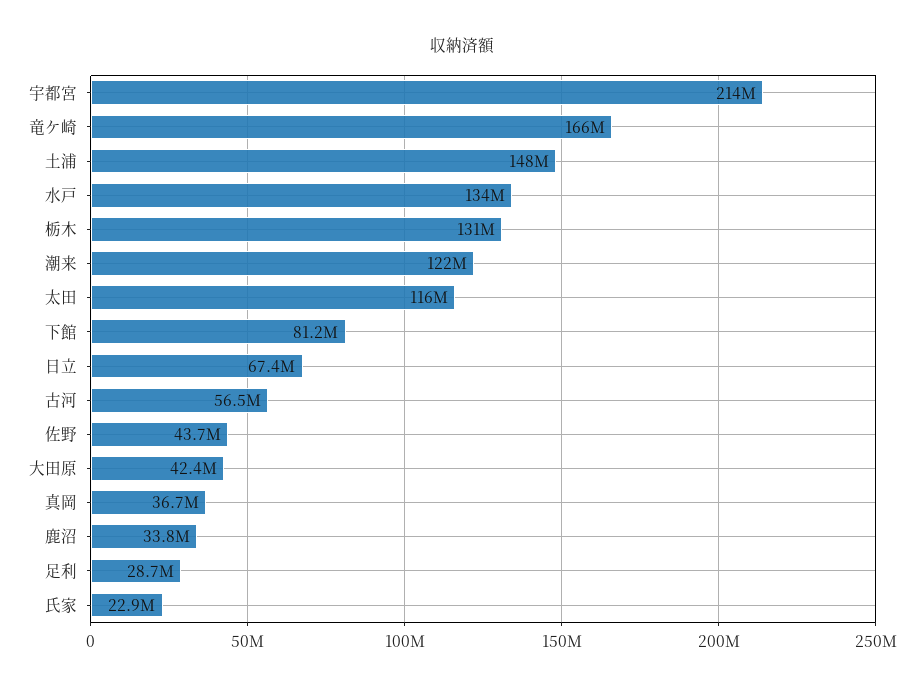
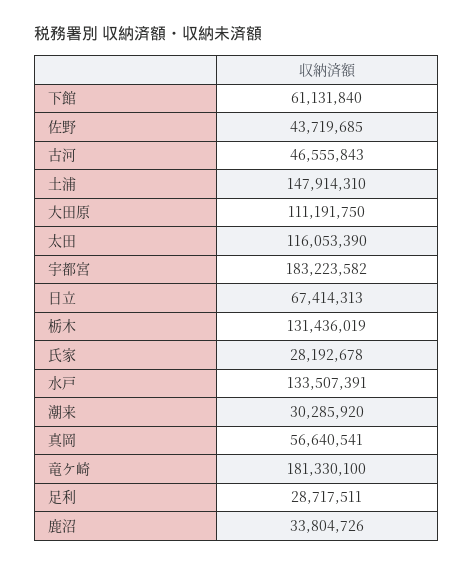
  {
-   "宇都宮": 214000000,
+   "宇都宮": 183223582,
-   "竜ケ崎": 166000000,
+   "竜ケ崎": 181330100,
    "土浦": 147914310,
    "水戸": 133507391,
    "栃木": 131436019,
-   "潮来": 122000000,
+   "潮来": 30285920,
    "太田": 116053390,
-   "下館": 81200000,
+   "下館": 61131840,
    "日立": 67414313,
-   "古河": 56500000,
+   "古河": 46555843,
    "佐野": 43719685,
-   "大田原": 42400000,
+   "大田原": 111191750,
-   "真岡": 36700000,
+   "真岡": 56640541,
    "鹿沼": 33804726,
    "足利": 28717511,
-   "氏家": 22900000
+   "氏家": 28192678
  }

